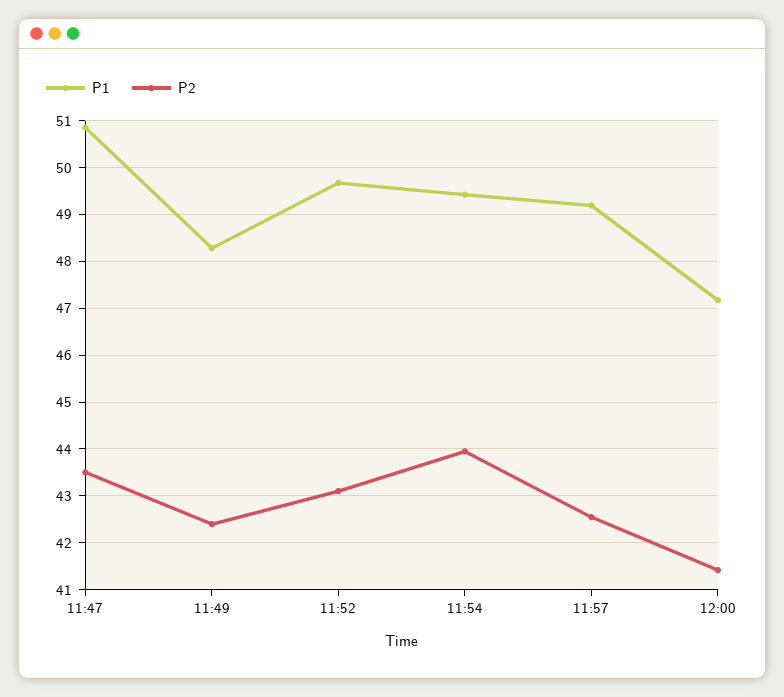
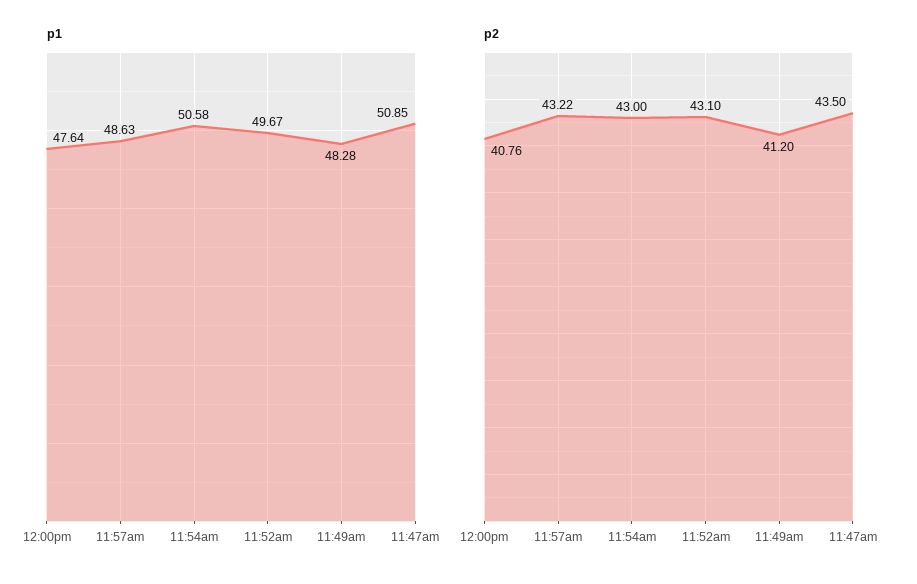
  {
    "P1": {
      "11:47": 50.85,
      "11:49": 48.28,
      "11:52": 49.67,
-     "11:54": 49.4,
+     "11:54": 50.58,
-     "11:57": 49.2,
+     "11:57": 48.63,
-     "12:00": 47.2
+     "12:00": 47.64
    },
    "P2": {
      "11:47": 43.5,
-     "11:49": 42.4,
+     "11:49": 41.2,
      "11:52": 43.1,
-     "11:54": 44,
+     "11:54": 43,
-     "11:57": 42.6,
+     "11:57": 43.22,
-     "12:00": 41.4
+     "12:00": 40.76
    }
  }

